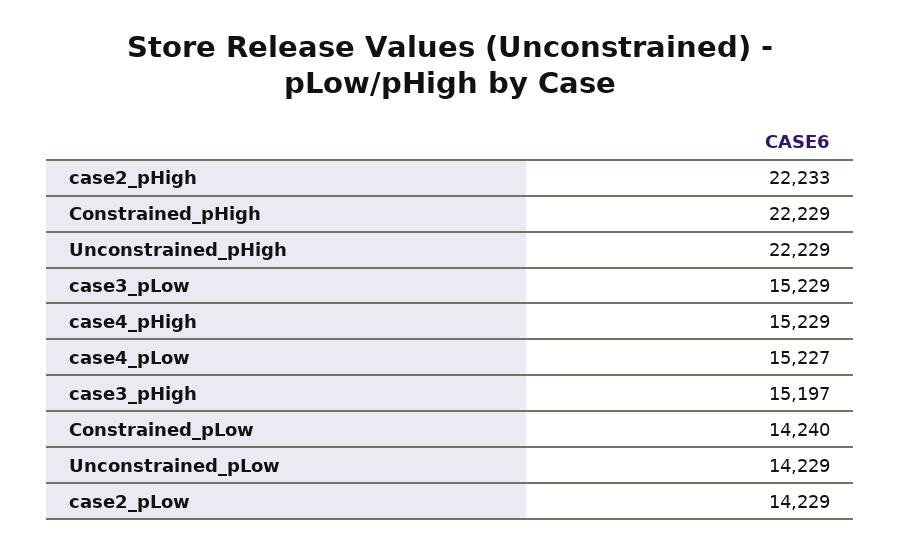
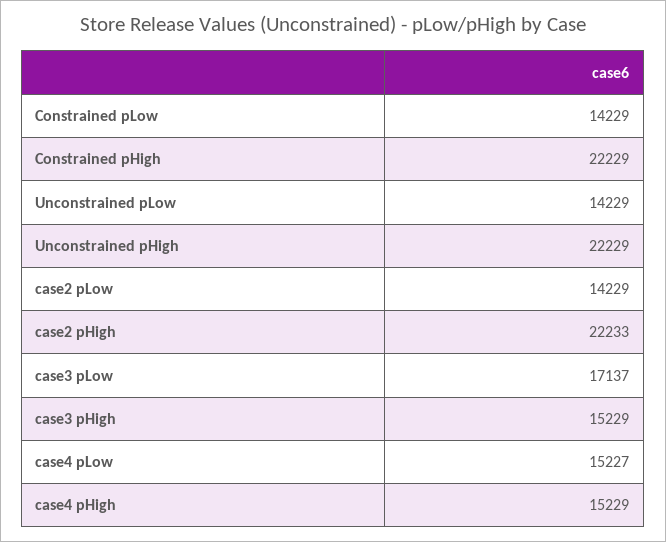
  {
    "case2_pHigh": 22233,
    "Constrained_pHigh": 22229,
    "Unconstrained_pHigh": 22229,
-   "case3_pLow": 15229,
+   "case3_pLow": 17137,
    "case4_pHigh": 15229,
    "case4_pLow": 15227,
-   "case3_pHigh": 15197,
+   "case3_pHigh": 15229,
-   "Constrained_pLow": 14240,
+   "Constrained_pLow": 14229,
    "Unconstrained_pLow": 14229,
    "case2_pLow": 14229
  }

